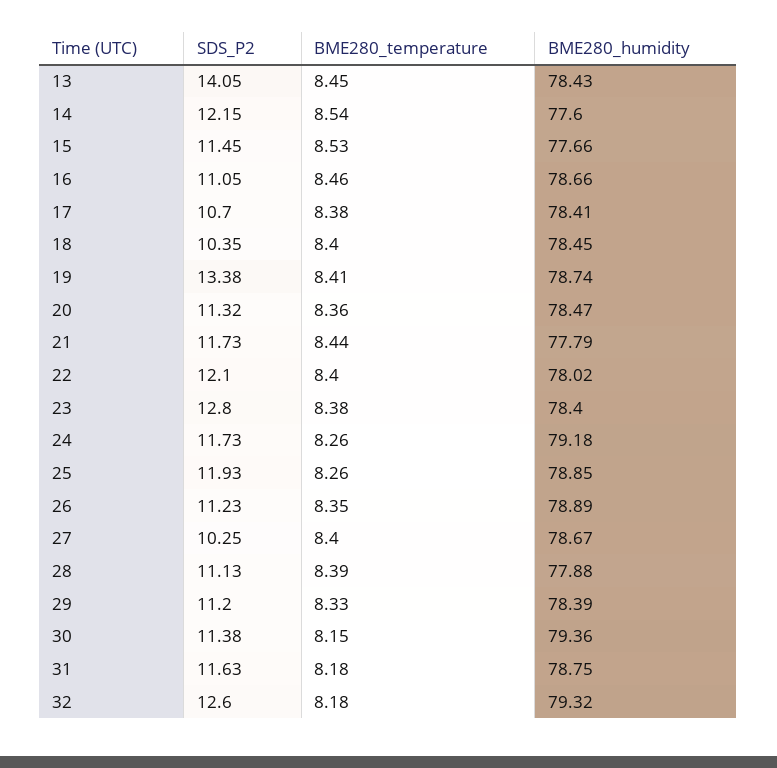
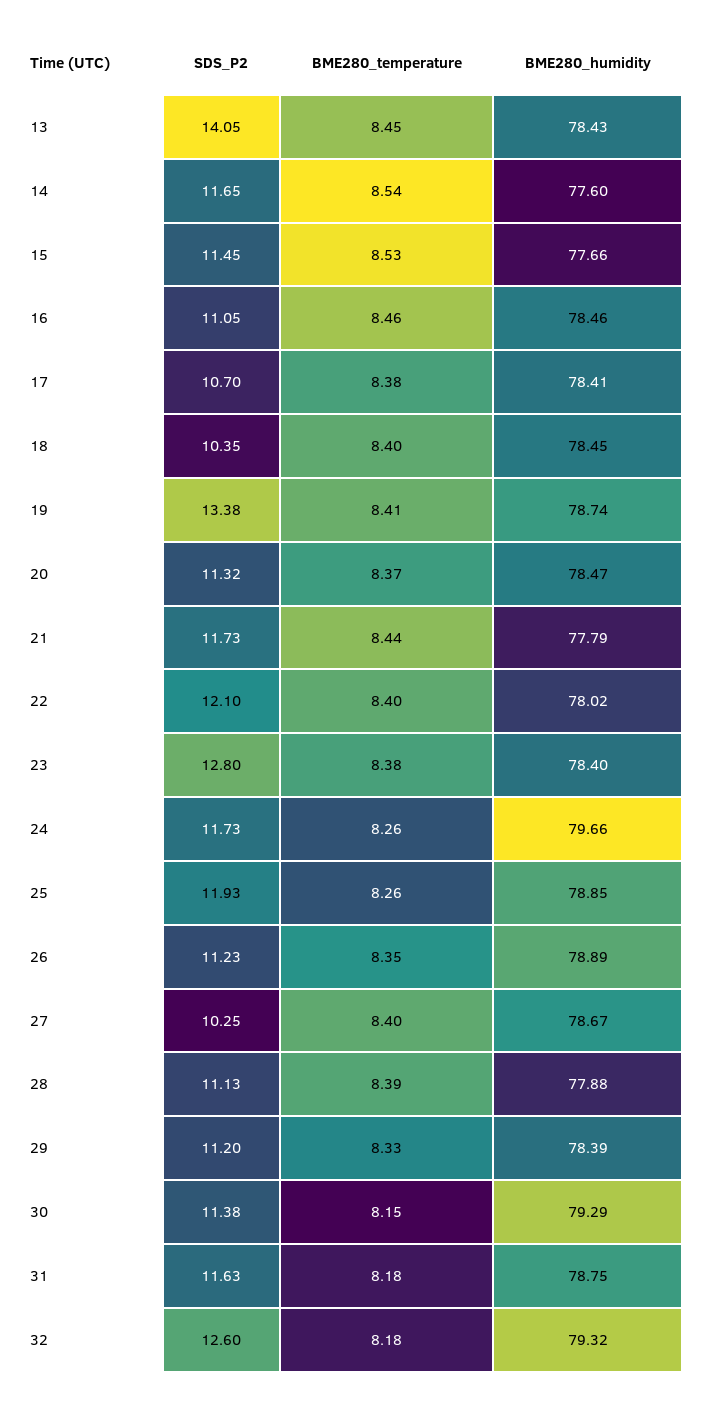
  {
    "SDS_P2": {
      "13": 14.05,
-     "14": 12.15,
+     "14": 11.65,
      "15": 11.45,
      "16": 11.05,
      "17": 10.7,
      "18": 10.35,
      "19": 13.38,
      "20": 11.32,
      "21": 11.73,
      "22": 12.1,
      "23": 12.8,
      "24": 11.73,
      "25": 11.93,
      "26": 11.23,
      "27": 10.25,
      "28": 11.13,
      "29": 11.2,
      "30": 11.38,
      "31": 11.63,
      "32": 12.6
    },
    "BME280_temperature": {
      "13": 8.45,
      "14": 8.54,
      "15": 8.53,
      "16": 8.46,
      "17": 8.38,
      "18": 8.4,
      "19": 8.41,
-     "20": 8.36,
+     "20": 8.37,
      "21": 8.44,
      "22": 8.4,
      "23": 8.38,
      "24": 8.26,
      "25": 8.26,
      "26": 8.35,
      "27": 8.4,
      "28": 8.39,
      "29": 8.33,
      "30": 8.15,
      "31": 8.18,
      "32": 8.18
    },
    "BME280_humidity": {
      "13": 78.43,
      "14": 77.6,
      "15": 77.66,
-     "16": 78.66,
+     "16": 78.46,
      "17": 78.41,
      "18": 78.45,
      "19": 78.74,
      "20": 78.47,
      "21": 77.79,
      "22": 78.02,
      "23": 78.4,
-     "24": 79.18,
+     "24": 79.66,
      "25": 78.85,
      "26": 78.89,
      "27": 78.67,
      "28": 77.88,
      "29": 78.39,
-     "30": 79.36,
+     "30": 79.29,
      "31": 78.75,
      "32": 79.32
    }
  }

